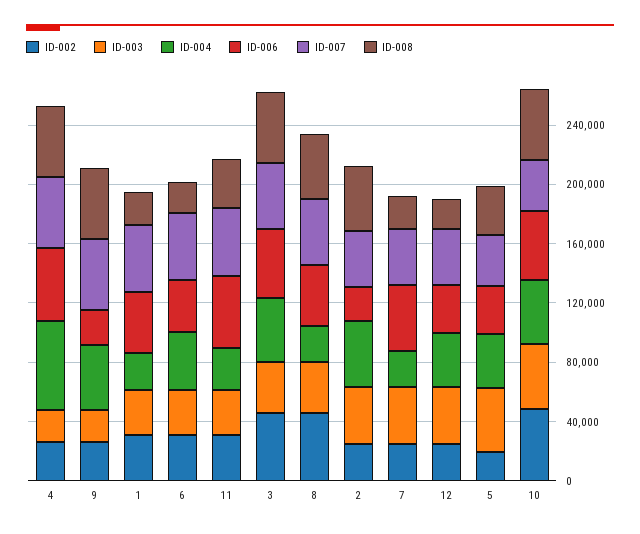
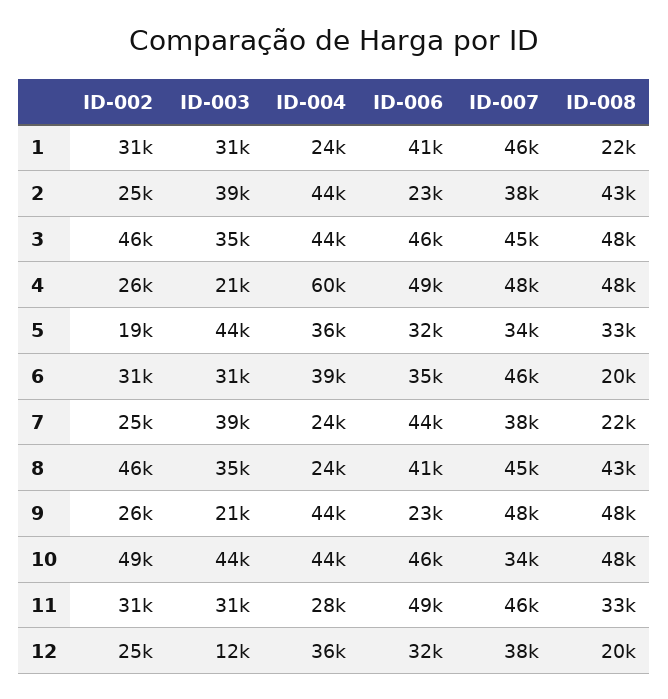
  {
    "ID-002": {
      "4": 26000,
      "9": 26000,
      "1": 31000,
      "6": 31000,
      "11": 31000,
      "3": 46000,
      "8": 46000,
      "2": 25000,
      "7": 25000,
      "12": 25000,
      "5": 19000,
      "10": 49000
    },
    "ID-003": {
      "4": 21000,
      "9": 21000,
      "1": 31000,
      "6": 31000,
      "11": 31000,
      "3": 35000,
      "8": 35000,
      "2": 39000,
      "7": 39000,
-     "12": 40000,
+     "12": 12000,
      "5": 44000,
      "10": 44000
    },
    "ID-004": {
      "4": 60000,
      "9": 44000,
      "1": 24000,
      "6": 39000,
      "11": 28000,
      "3": 44000,
      "8": 24000,
      "2": 44000,
      "7": 24000,
      "12": 36000,
      "5": 36000,
      "10": 44000
    },
    "ID-006": {
      "4": 49000,
      "9": 23000,
      "1": 41000,
      "6": 35000,
      "11": 49000,
      "3": 46000,
      "8": 41000,
      "2": 23000,
      "7": 44000,
      "12": 32000,
      "5": 32000,
      "10": 46000
    },
    "ID-007": {
      "4": 48000,
      "9": 48000,
      "1": 46000,
      "6": 46000,
      "11": 46000,
      "3": 45000,
      "8": 45000,
      "2": 38000,
      "7": 38000,
      "12": 38000,
      "5": 34000,
      "10": 34000
    },
    "ID-008": {
      "4": 48000,
      "9": 48000,
      "1": 22000,
      "6": 20000,
      "11": 33000,
      "3": 48000,
      "8": 43000,
      "2": 43000,
      "7": 22000,
      "12": 20000,
      "5": 33000,
      "10": 48000
    }
  }

